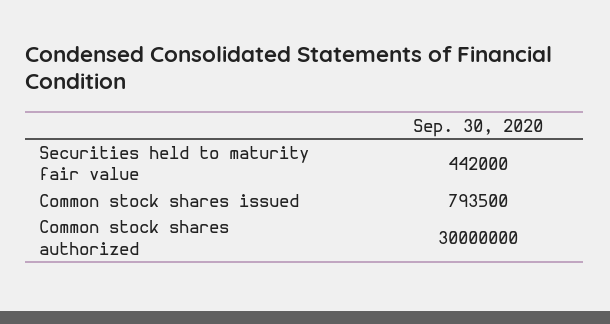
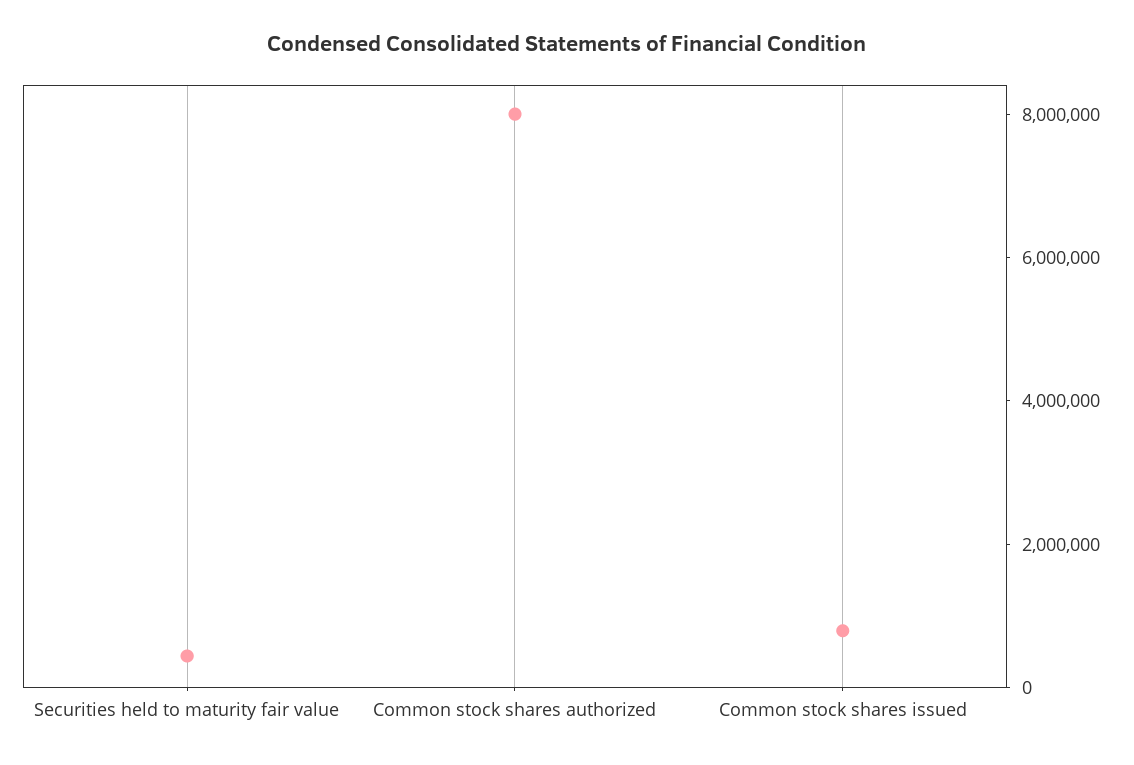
  {
    "Securities held to maturity fair value": 442000,
    "Common stock shares issued": 793500,
-   "Common stock shares authorized": 30000000
+   "Common stock shares authorized": 8000000
  }

